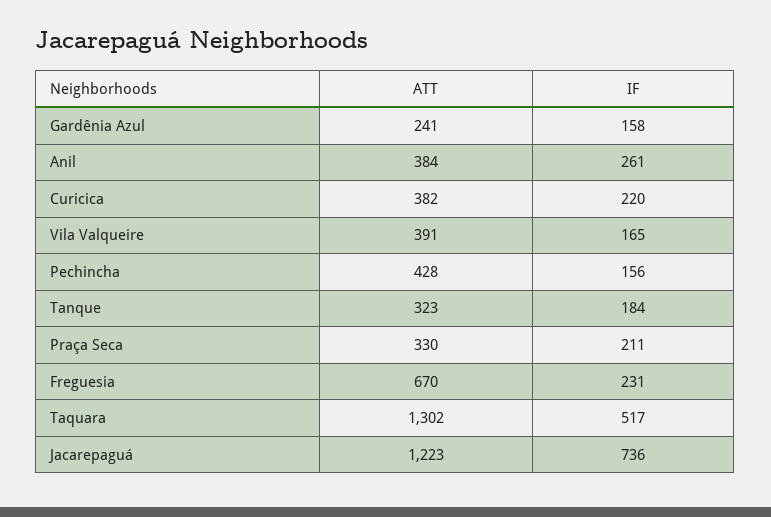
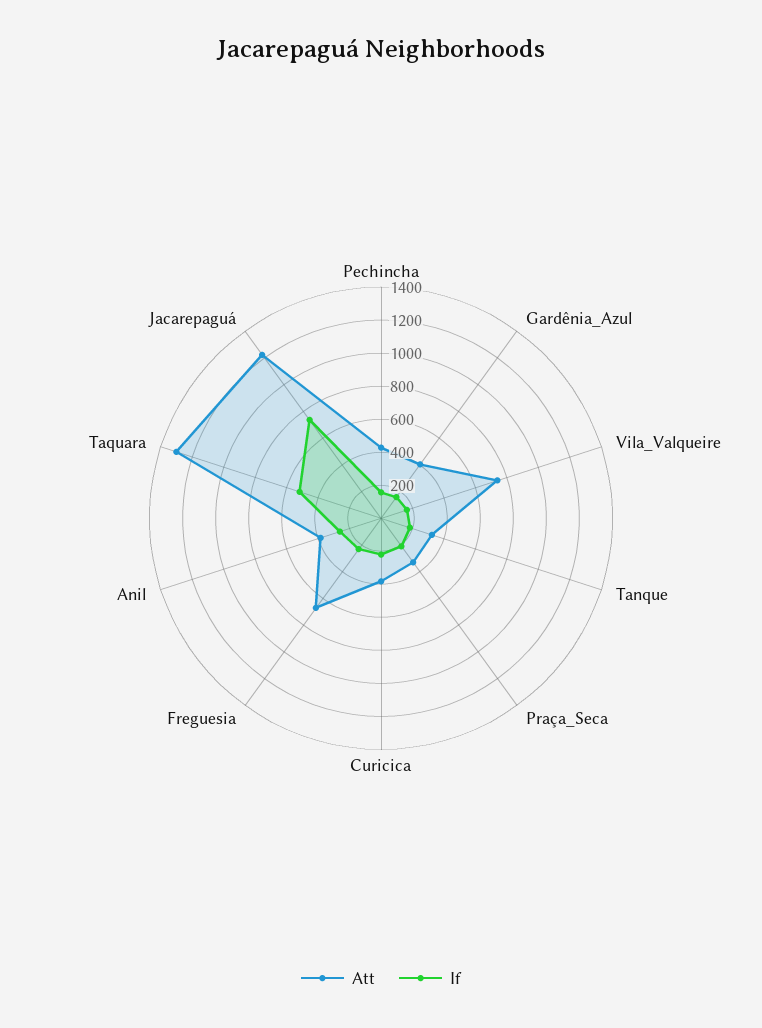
  {
    "ATT": {
-     "Gardênia Azul": 241,
+     "Gardênia Azul": 400,
      "Anil": 384,
      "Curicica": 382,
-     "Vila Valqueire": 391,
+     "Vila Valqueire": 750,
      "Pechincha": 428,
      "Tanque": 323,
      "Praça Seca": 330,
      "Freguesia": 670,
      "Taquara": 1302,
      "Jacarepaguá": 1223
    },
    "IF": {
      "Gardênia Azul": 158,
      "Anil": 261,
      "Curicica": 220,
      "Vila Valqueire": 165,
      "Pechincha": 156,
      "Tanque": 184,
      "Praça Seca": 211,
      "Freguesia": 231,
      "Taquara": 517,
      "Jacarepaguá": 736
    }
  }

